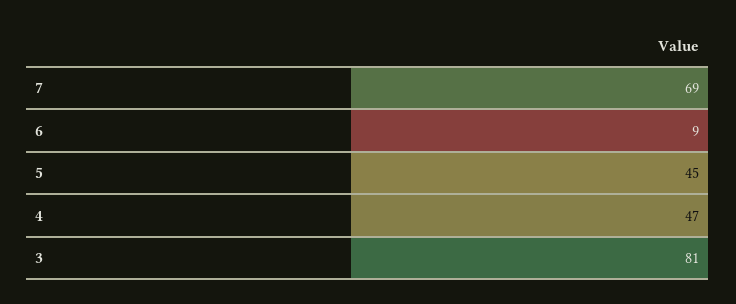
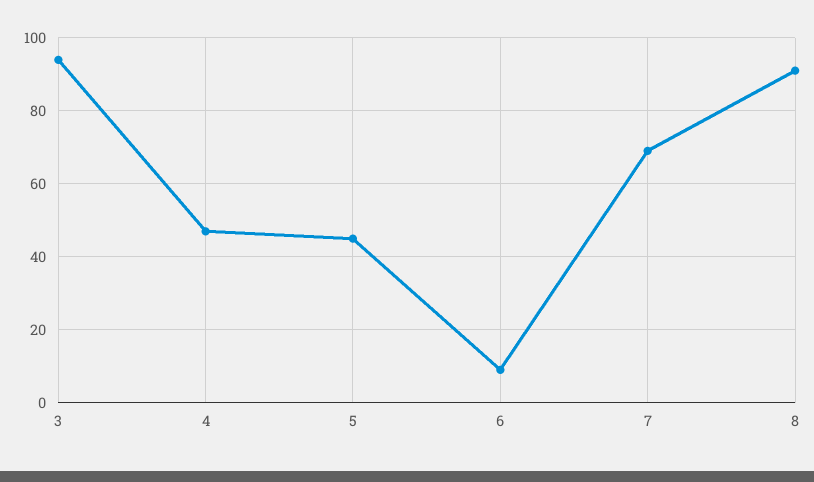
  {
    "7": 69,
    "6": 9,
    "5": 45,
    "4": 47,
-   "3": 81
+   "3": 95,
+   "8": 90
  }

